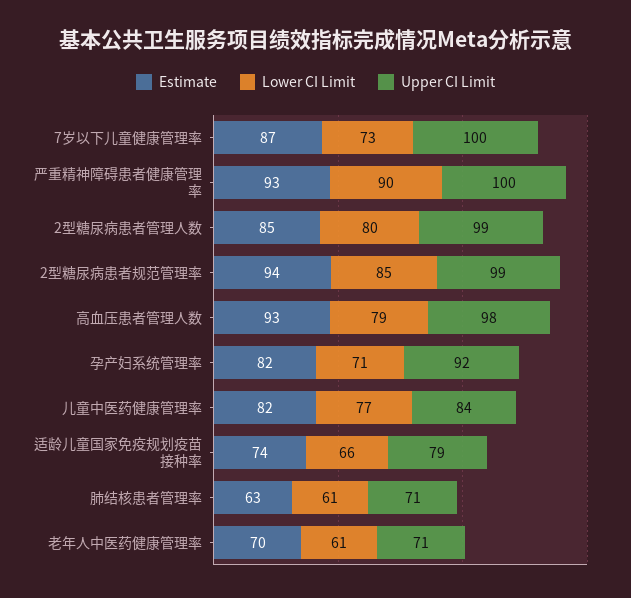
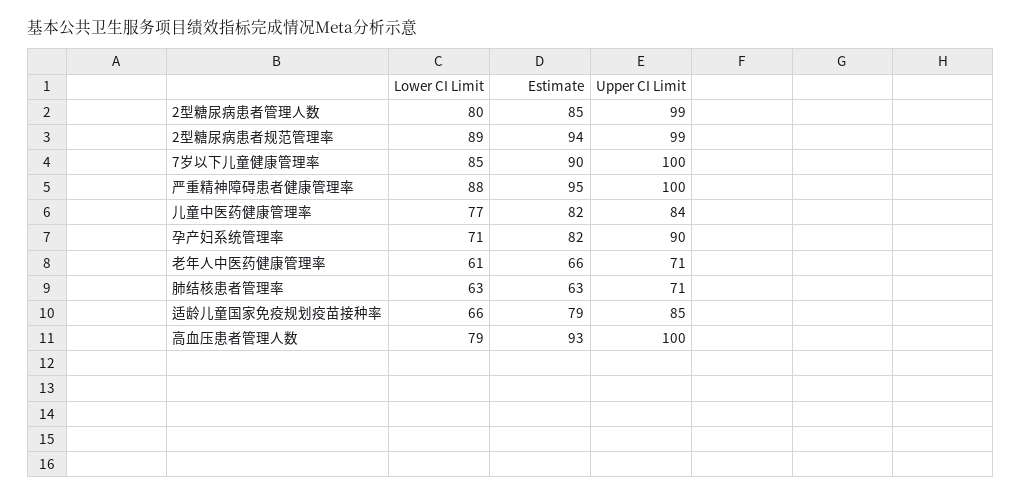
  {
    "Estimate": {
-     "7岁以下儿童健康管理率": 87,
+     "7岁以下儿童健康管理率": 90,
-     "严重精神障碍患者健康管理率": 93,
+     "严重精神障碍患者健康管理率": 95,
      "2型糖尿病患者管理人数": 85,
      "2型糖尿病患者规范管理率": 94,
      "高血压患者管理人数": 93,
      "孕产妇系统管理率": 82,
      "儿童中医药健康管理率": 82,
-     "适龄儿童国家免疫规划疫苗接种率": 74,
+     "适龄儿童国家免疫规划疫苗接种率": 79,
      "肺结核患者管理率": 63,
-     "老年人中医药健康管理率": 70
+     "老年人中医药健康管理率": 66
    },
    "Lower CI Limit": {
-     "7岁以下儿童健康管理率": 73,
+     "7岁以下儿童健康管理率": 85,
-     "严重精神障碍患者健康管理率": 90,
+     "严重精神障碍患者健康管理率": 88,
      "2型糖尿病患者管理人数": 80,
-     "2型糖尿病患者规范管理率": 85,
+     "2型糖尿病患者规范管理率": 89,
      "高血压患者管理人数": 79,
      "孕产妇系统管理率": 71,
      "儿童中医药健康管理率": 77,
      "适龄儿童国家免疫规划疫苗接种率": 66,
-     "肺结核患者管理率": 61,
+     "肺结核患者管理率": 63,
      "老年人中医药健康管理率": 61
    },
    "Upper CI Limit": {
      "7岁以下儿童健康管理率": 100,
      "严重精神障碍患者健康管理率": 100,
      "2型糖尿病患者管理人数": 99,
      "2型糖尿病患者规范管理率": 99,
-     "高血压患者管理人数": 98,
+     "高血压患者管理人数": 100,
-     "孕产妇系统管理率": 92,
+     "孕产妇系统管理率": 90,
      "儿童中医药健康管理率": 84,
-     "适龄儿童国家免疫规划疫苗接种率": 79,
+     "适龄儿童国家免疫规划疫苗接种率": 85,
      "肺结核患者管理率": 71,
      "老年人中医药健康管理率": 71
    }
  }

